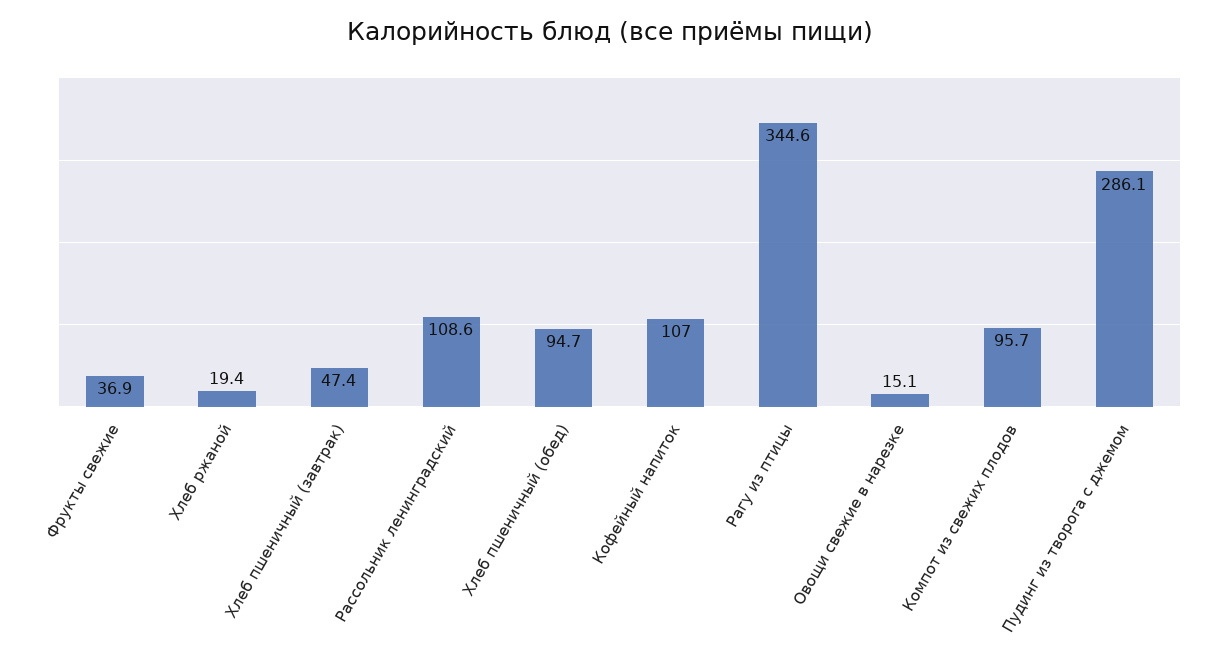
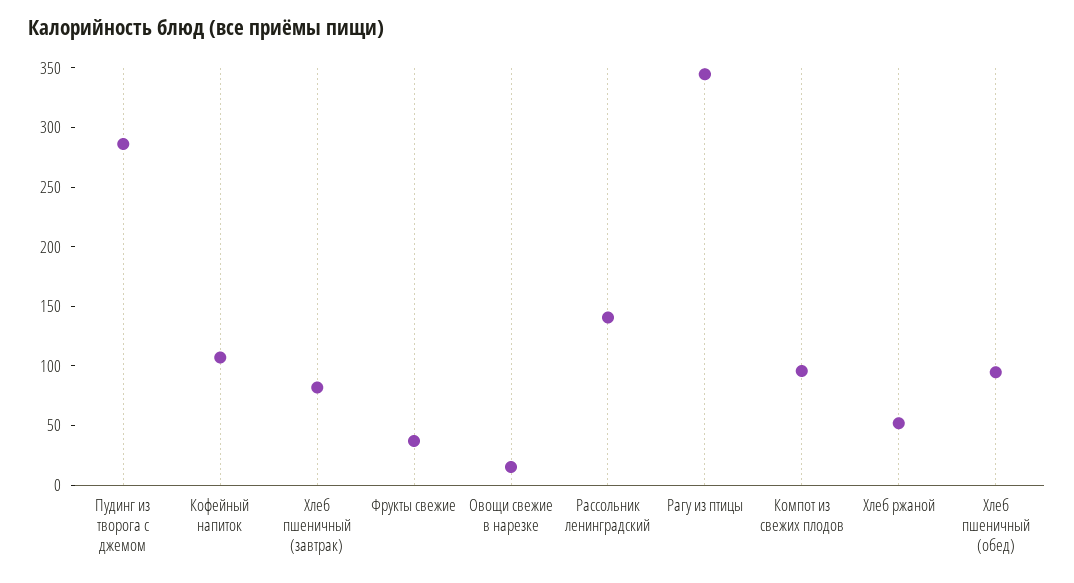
  {
    "Фрукты свежие": 36.9,
-   "Хлеб ржаной": 19.4,
+   "Хлеб ржаной": 50,
-   "Хлеб пшеничный (завтрак)": 47.4,
+   "Хлеб пшеничный (завтрак)": 80,
-   "Рассольник ленинградский": 108.6,
+   "Рассольник ленинградский": 140,
    "Хлеб пшеничный (обед)": 94.7,
    "Кофейный напиток": 107,
    "Рагу из птицы": 344.6,
    "Овощи свежие в нарезке": 15.1,
    "Компот из свежих плодов": 95.7,
    "Пудинг из творога с джемом": 286.1
  }

